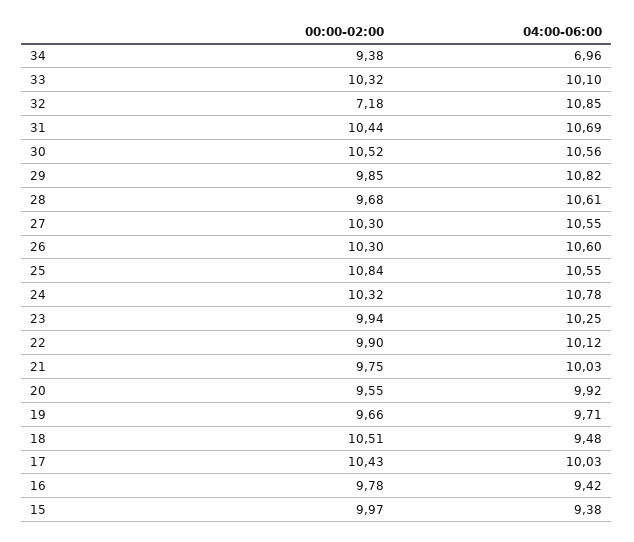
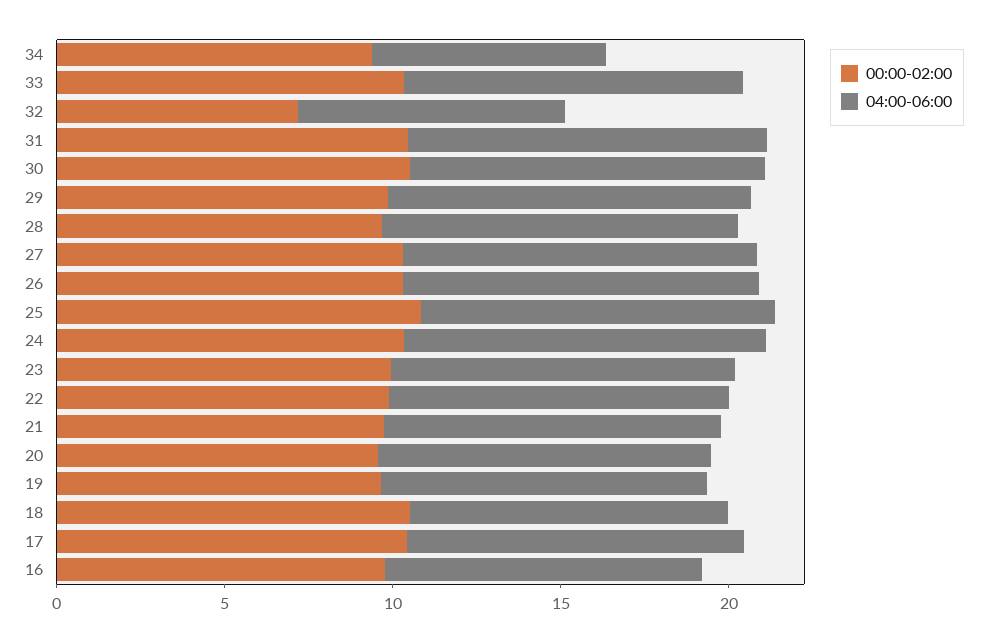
  {
    "00:00-02:00": {
      "34": 9.38,
      "33": 10.32,
      "32": 7.18,
      "31": 10.44,
      "30": 10.52,
      "29": 9.85,
      "28": 9.68,
      "27": 10.3,
      "26": 10.3,
      "25": 10.84,
      "24": 10.32,
      "23": 9.94,
      "22": 9.9,
      "21": 9.75,
      "20": 9.55,
      "19": 9.66,
      "18": 10.51,
      "17": 10.43,
-     "16": 9.78,
+     "16": 9.78
-     "15": 9.97
    },
    "04:00-06:00": {
      "34": 6.96,
      "33": 10.1,
-     "32": 10.85,
+     "32": 8,
      "31": 10.69,
      "30": 10.56,
      "29": 10.82,
      "28": 10.61,
      "27": 10.55,
      "26": 10.6,
      "25": 10.55,
      "24": 10.78,
      "23": 10.25,
      "22": 10.12,
      "21": 10.03,
      "20": 9.92,
      "19": 9.71,
      "18": 9.48,
      "17": 10.03,
-     "16": 9.42,
+     "16": 9.42
-     "15": 9.38
    }
  }

